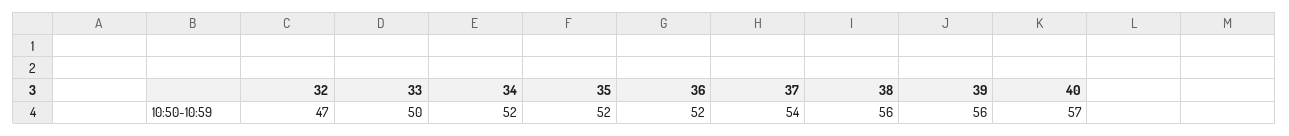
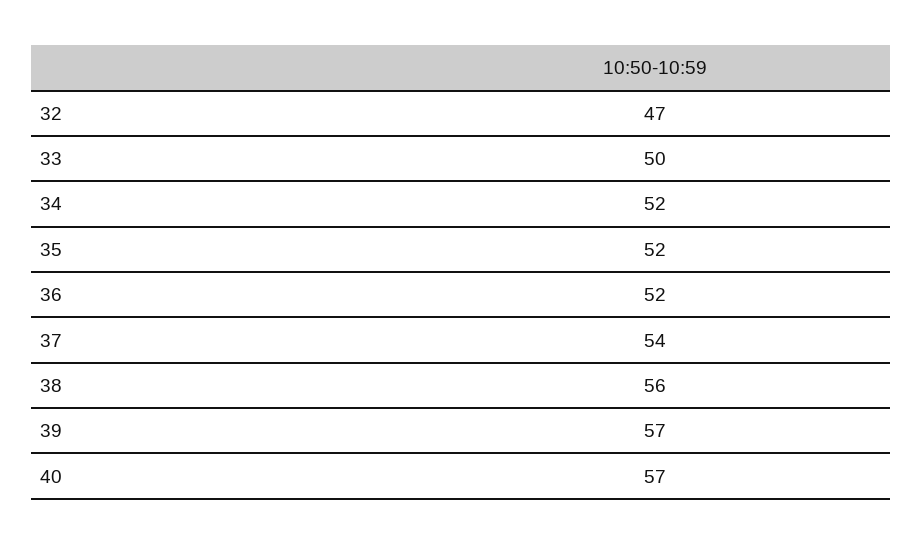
  {
    "32": 47,
    "33": 50,
    "34": 52,
    "35": 52,
    "36": 52,
    "37": 54,
    "38": 56,
-   "39": 56,
+   "39": 57,
    "40": 57
  }

